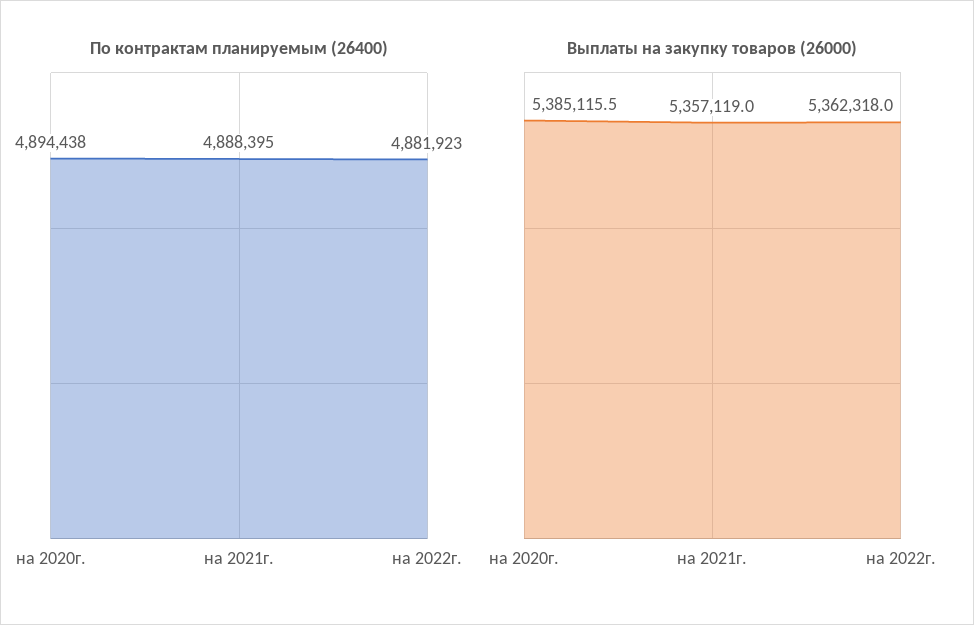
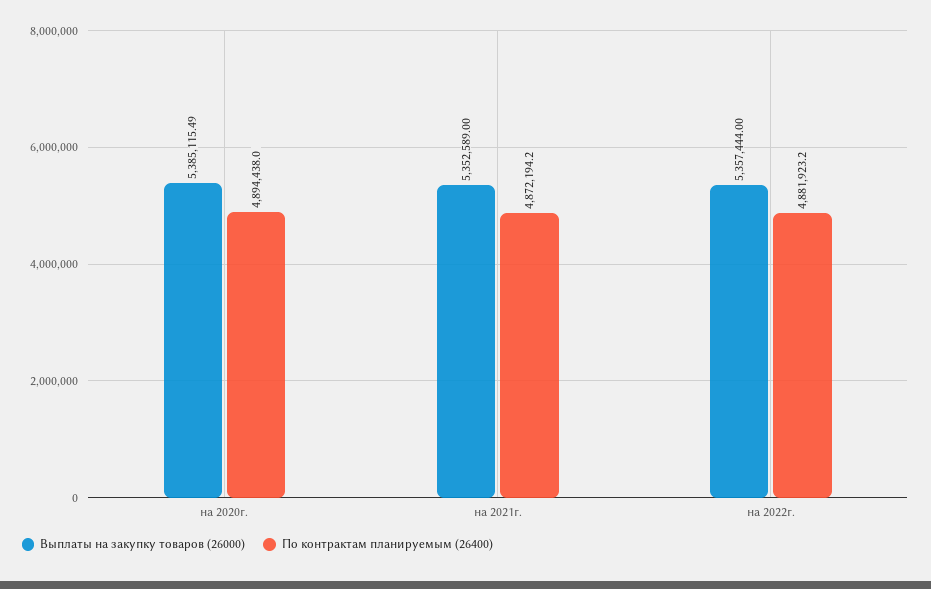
  {
    "По контрактам планируемым (26400)": {
      "на 2020г.": 4894438,
-     "на 2021г.": 4888395,
+     "на 2021г.": 4872194.2,
      "на 2022г.": 4881923.2
    },
    "Выплаты на закупку товаров (26000)": {
      "на 2020г.": 5385115.49,
-     "на 2021г.": 5357119,
+     "на 2021г.": 5352589,
-     "на 2022г.": 5362318
+     "на 2022г.": 5357444
    }
  }

